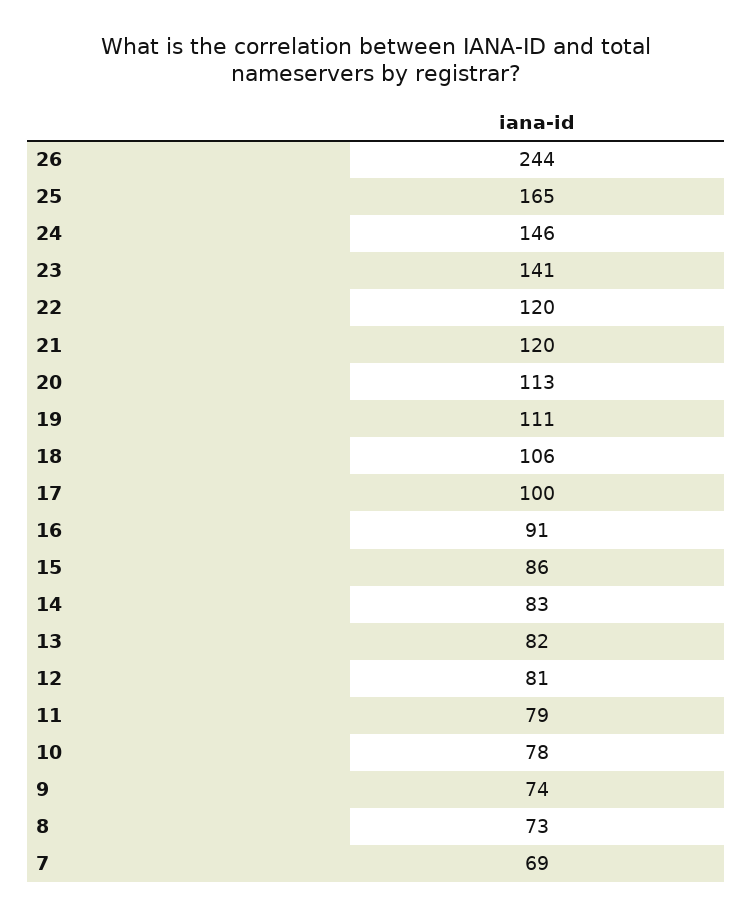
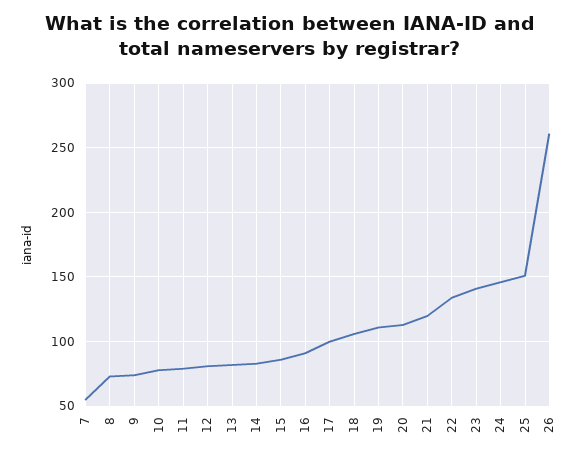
  {
-   "26": 244,
+   "26": 260,
-   "25": 165,
+   "25": 150,
    "24": 146,
    "23": 141,
-   "22": 120,
+   "22": 135,
    "21": 120,
    "20": 113,
    "19": 111,
    "18": 106,
    "17": 100,
    "16": 91,
    "15": 86,
    "14": 83,
    "13": 82,
    "12": 81,
    "11": 79,
    "10": 78,
    "9": 74,
    "8": 73,
-   "7": 69
+   "7": 55
  }

